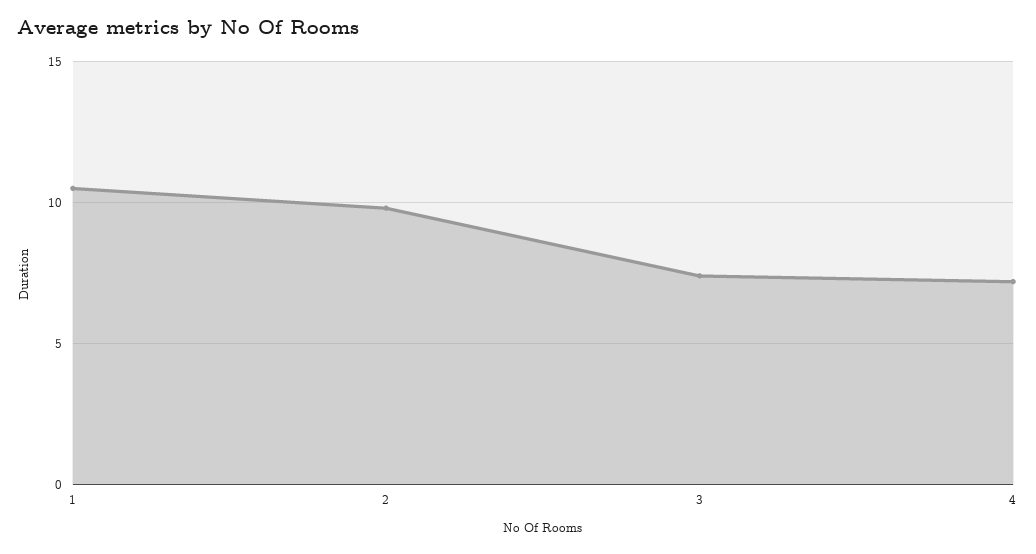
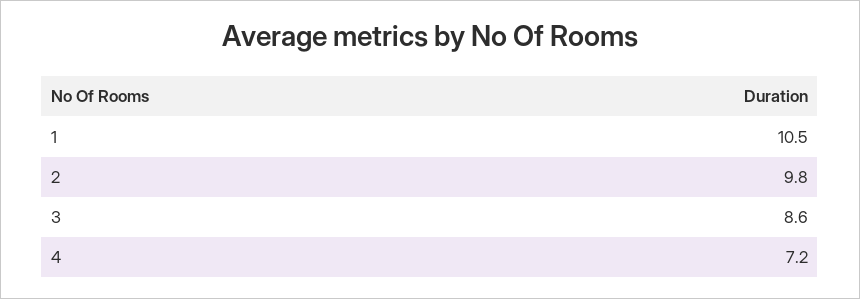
  {
    "1": 10.5,
    "2": 9.8,
-   "3": 7.5,
+   "3": 8.6,
    "4": 7.2
  }

